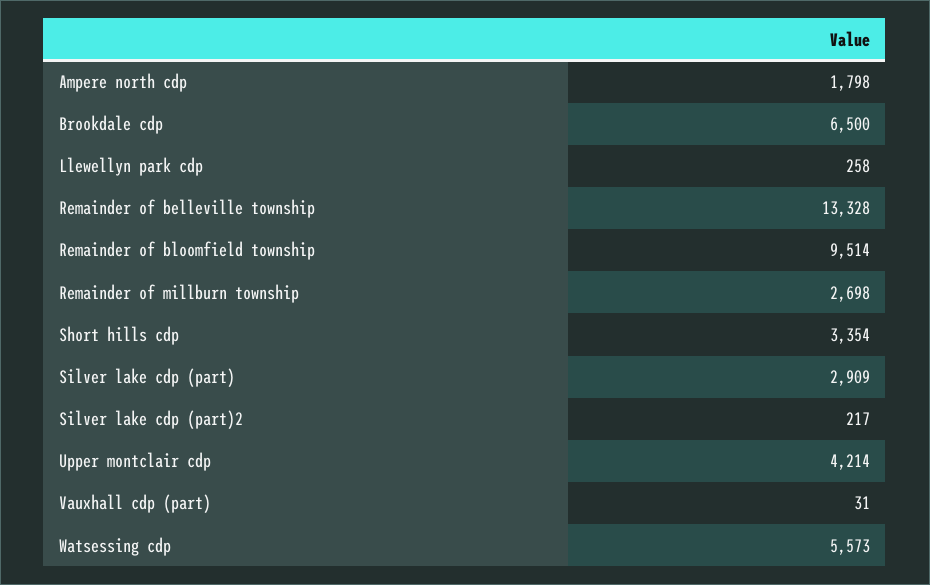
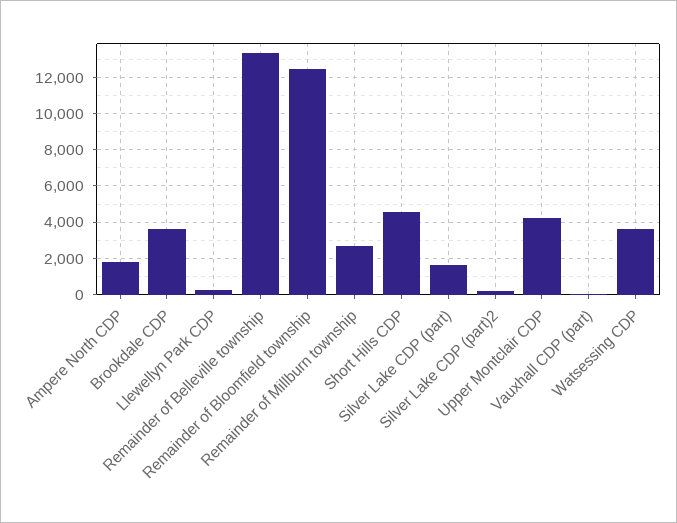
  {
    "Ampere north cdp": 1798,
-   "Brookdale cdp": 6500,
+   "Brookdale cdp": 3500,
    "Llewellyn park cdp": 258,
    "Remainder of belleville township": 13328,
-   "Remainder of bloomfield township": 9514,
+   "Remainder of bloomfield township": 12500,
    "Remainder of millburn township": 2698,
-   "Short hills cdp": 3354,
+   "Short hills cdp": 4500,
-   "Silver lake cdp (part)": 2909,
+   "Silver lake cdp (part)": 1500,
    "Silver lake cdp (part)2": 217,
    "Upper montclair cdp": 4214,
    "Vauxhall cdp (part)": 31,
-   "Watsessing cdp": 5573
+   "Watsessing cdp": 3500
  }

